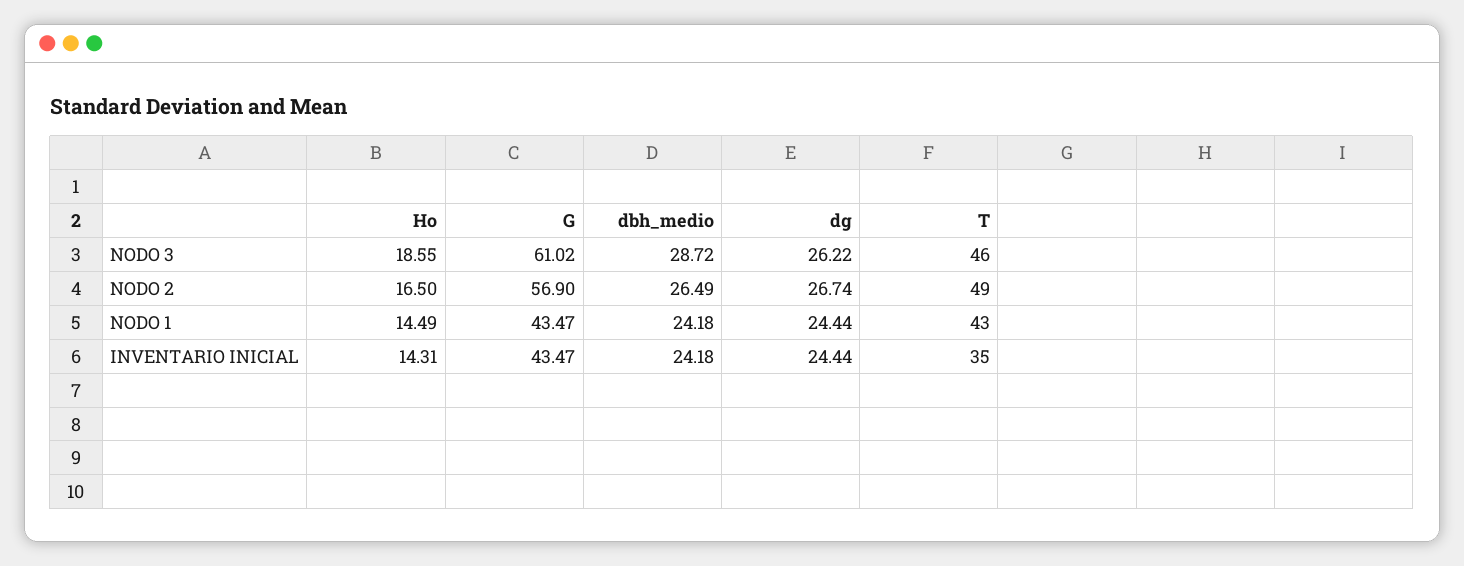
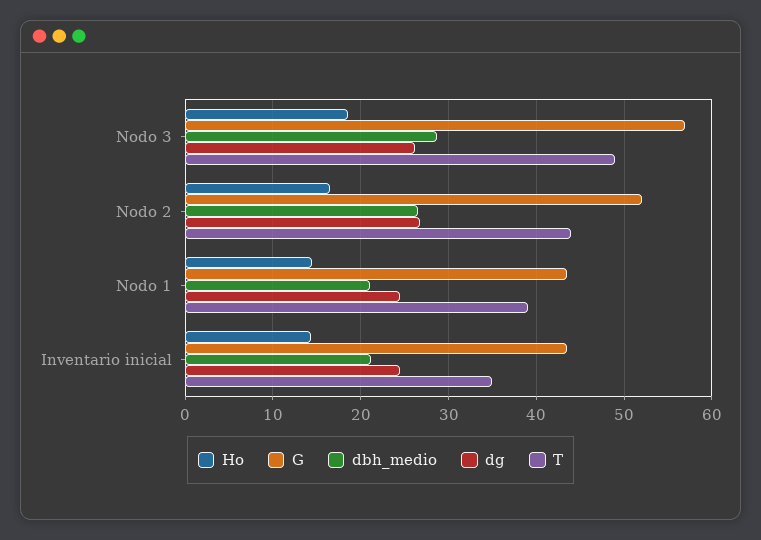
  {
    "Ho": {
      "NODO 3": 18.55,
      "NODO 2": 16.5,
      "NODO 1": 14.49,
      "INVENTARIO INICIAL": 14.31
    },
    "G": {
-     "NODO 3": 61.02,
+     "NODO 3": 57,
-     "NODO 2": 56.9,
+     "NODO 2": 52,
      "NODO 1": 43.47,
      "INVENTARIO INICIAL": 43.47
    },
    "dbh_medio": {
      "NODO 3": 28.72,
      "NODO 2": 26.49,
-     "NODO 1": 24.18,
+     "NODO 1": 21,
-     "INVENTARIO INICIAL": 24.18
+     "INVENTARIO INICIAL": 21
    },
    "dg": {
      "NODO 3": 26.22,
      "NODO 2": 26.74,
      "NODO 1": 24.44,
      "INVENTARIO INICIAL": 24.44
    },
    "T": {
-     "NODO 3": 46,
+     "NODO 3": 49,
-     "NODO 2": 49,
+     "NODO 2": 44,
-     "NODO 1": 43,
+     "NODO 1": 39,
      "INVENTARIO INICIAL": 35
    }
  }

